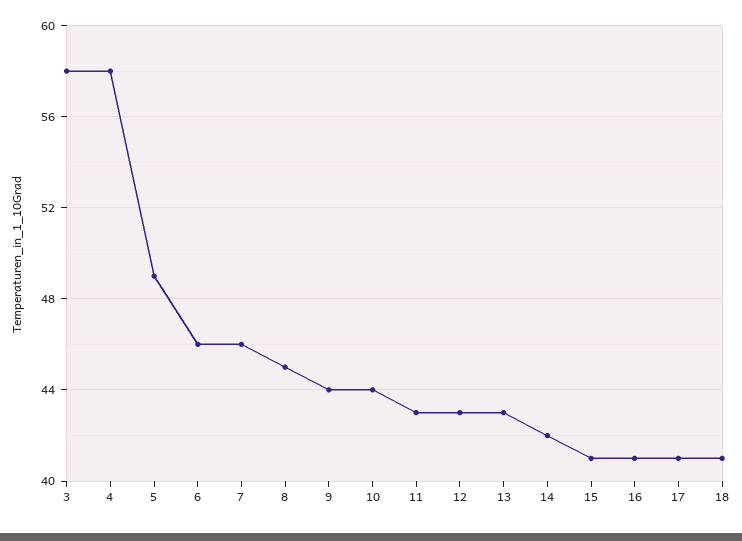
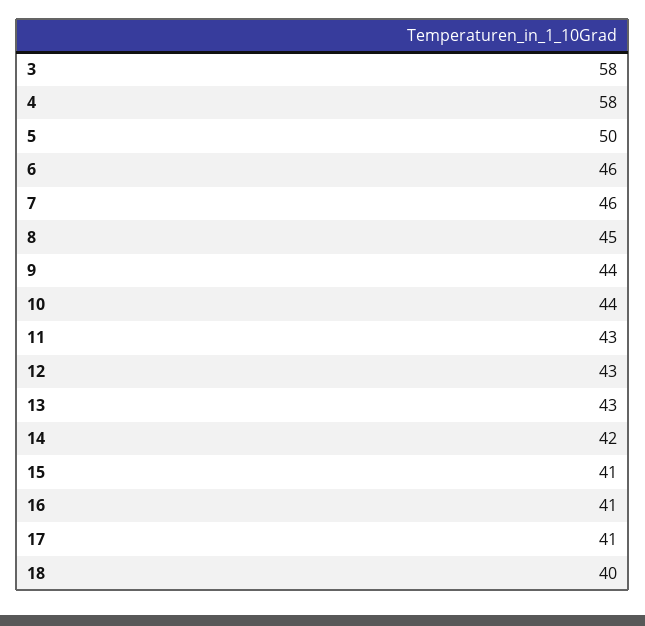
  {
    "3": 58,
    "4": 58,
-   "5": 49,
+   "5": 50,
    "6": 46,
    "7": 46,
    "8": 45,
    "9": 44,
    "10": 44,
    "11": 43,
    "12": 43,
    "13": 43,
    "14": 42,
    "15": 41,
    "16": 41,
    "17": 41,
-   "18": 41
+   "18": 40
  }

